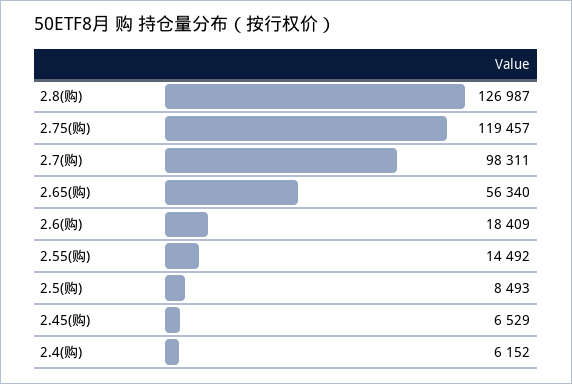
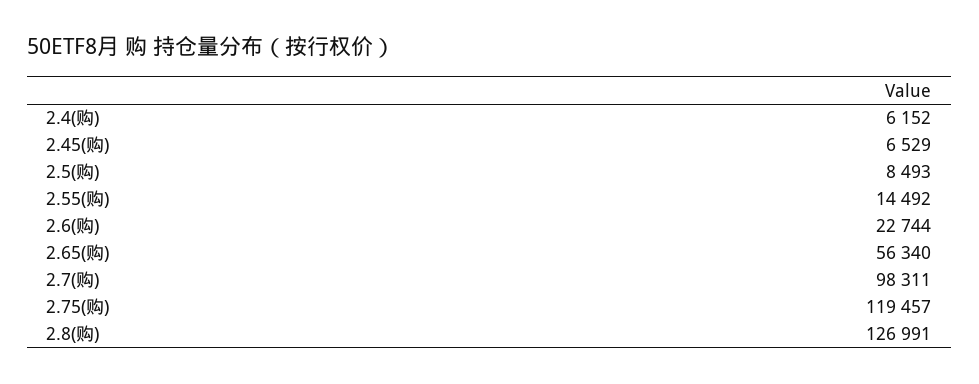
  {
-   "2.8(购)": 126987,
+   "2.8(购)": 126991,
    "2.75(购)": 119457,
    "2.7(购)": 98311,
    "2.65(购)": 56340,
-   "2.6(购)": 18409,
+   "2.6(购)": 22744,
    "2.55(购)": 14492,
    "2.5(购)": 8493,
    "2.45(购)": 6529,
    "2.4(购)": 6152
  }

